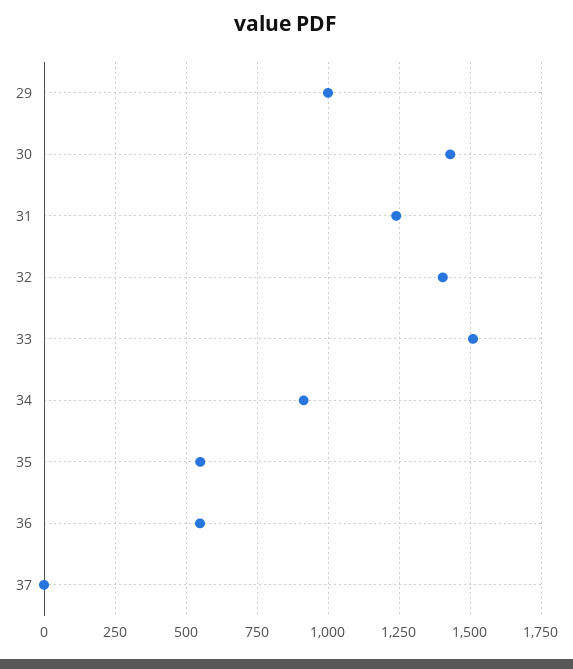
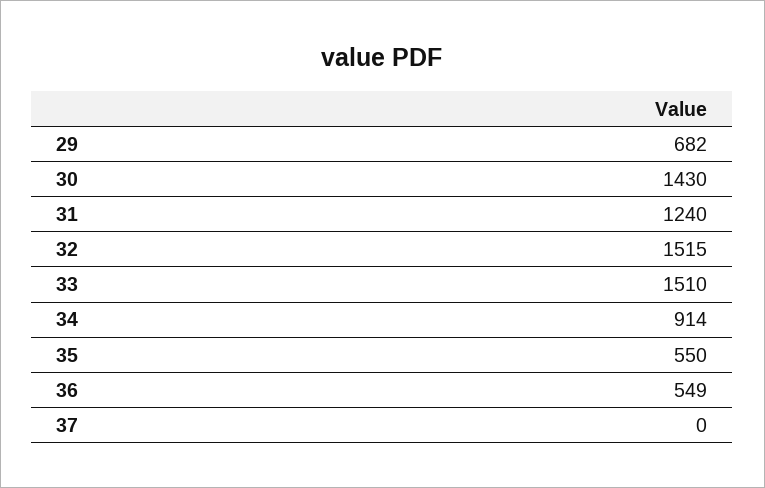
  {
-   "29": 1000,
+   "29": 682,
    "30": 1430,
    "31": 1240,
-   "32": 1400,
+   "32": 1515,
    "33": 1510,
    "34": 914,
    "35": 550,
    "36": 549,
    "37": 0
  }

